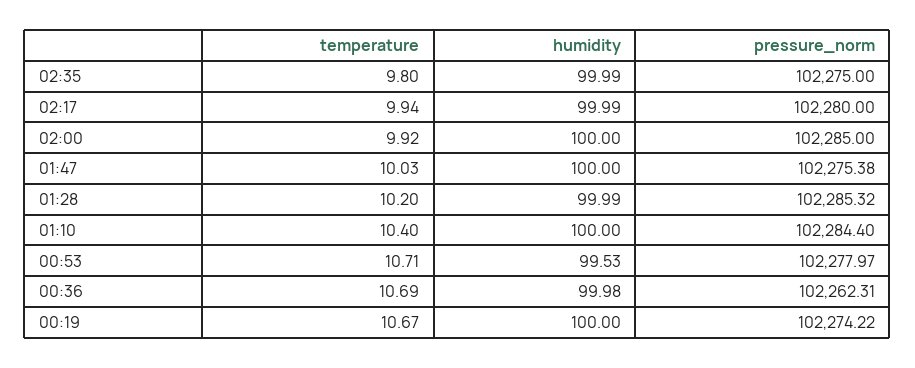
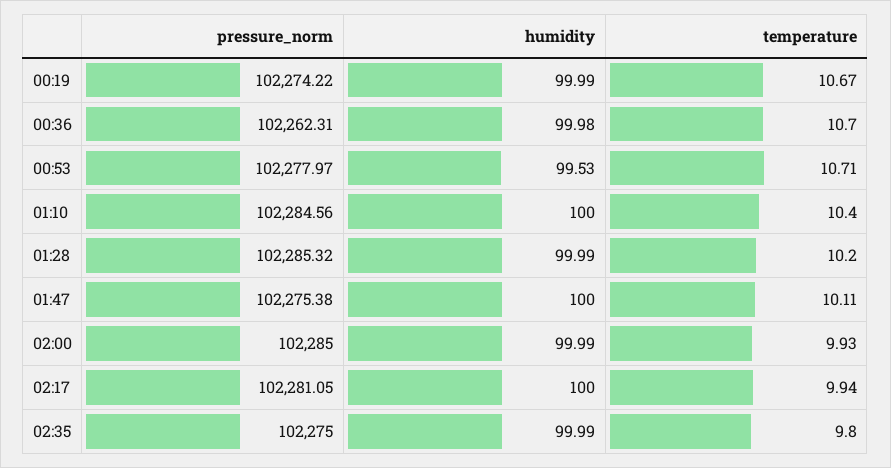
  {
    "temperature": {
      "02:35": 9.8,
      "02:17": 9.94,
-     "02:00": 9.92,
+     "02:00": 9.93,
-     "01:47": 10.03,
+     "01:47": 10.11,
      "01:28": 10.2,
      "01:10": 10.4,
      "00:53": 10.71,
-     "00:36": 10.69,
+     "00:36": 10.7,
      "00:19": 10.67
    },
    "humidity": {
      "02:35": 99.99,
-     "02:17": 99.99,
+     "02:17": 100,
-     "02:00": 100,
+     "02:00": 99.99,
      "01:47": 100,
      "01:28": 99.99,
      "01:10": 100,
      "00:53": 99.53,
      "00:36": 99.98,
-     "00:19": 100
+     "00:19": 99.99
    },
    "pressure_norm": {
      "02:35": 102275,
-     "02:17": 102280,
+     "02:17": 102281.05,
      "02:00": 102285,
      "01:47": 102275.38,
      "01:28": 102285.32,
-     "01:10": 102284.4,
+     "01:10": 102284.56,
      "00:53": 102277.97,
      "00:36": 102262.31,
      "00:19": 102274.22
    }
  }

